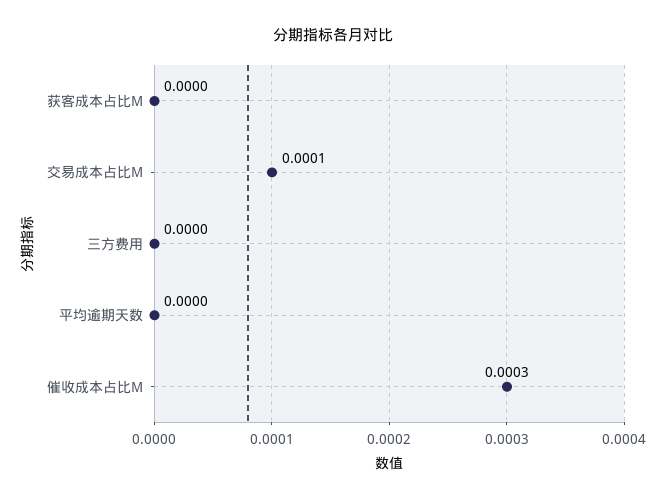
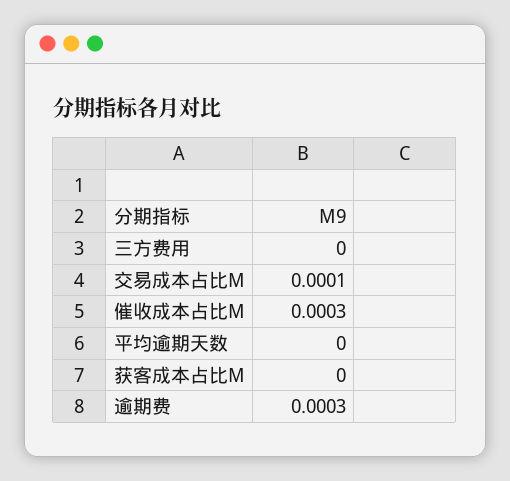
  {
    "获客成本占比M": 0,
    "交易成本占比M": 0.0001,
    "三方费用": 0,
    "平均逾期天数": 0,
-   "催收成本占比M": 0.0003
+   "催收成本占比M": 0.0003,
+   "逾期费": 0.0003
  }

